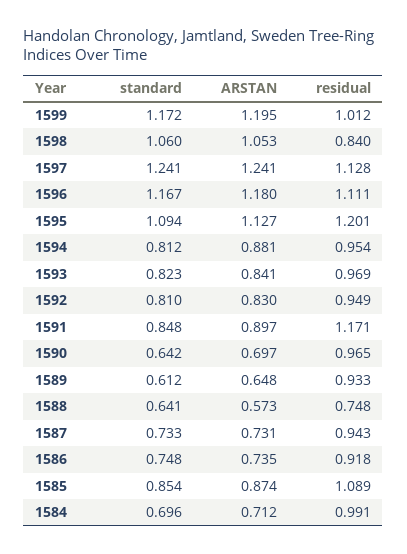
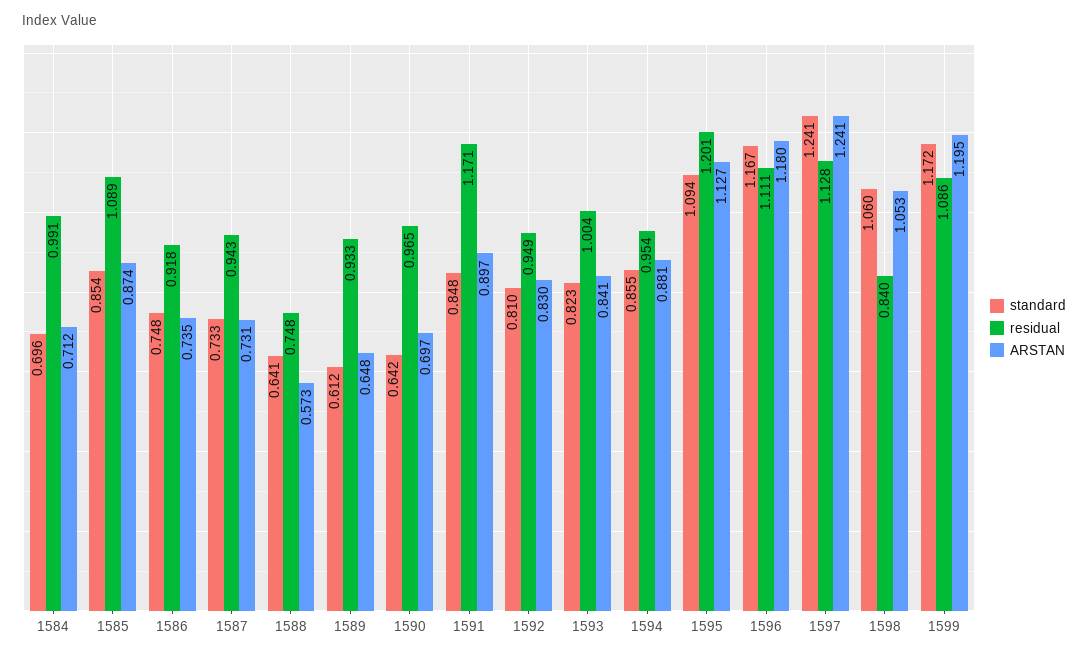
  {
    "standard": {
      "1599": 1.172,
      "1598": 1.06,
      "1597": 1.241,
      "1596": 1.167,
      "1595": 1.094,
-     "1594": 0.812,
+     "1594": 0.855,
      "1593": 0.823,
      "1592": 0.81,
      "1591": 0.848,
      "1590": 0.642,
      "1589": 0.612,
      "1588": 0.641,
      "1587": 0.733,
      "1586": 0.748,
      "1585": 0.854,
      "1584": 0.696
    },
    "ARSTAN": {
      "1599": 1.195,
      "1598": 1.053,
      "1597": 1.241,
      "1596": 1.18,
      "1595": 1.127,
      "1594": 0.881,
      "1593": 0.841,
      "1592": 0.83,
      "1591": 0.897,
      "1590": 0.697,
      "1589": 0.648,
      "1588": 0.573,
      "1587": 0.731,
      "1586": 0.735,
      "1585": 0.874,
      "1584": 0.712
    },
    "residual": {
-     "1599": 1.012,
+     "1599": 1.086,
      "1598": 0.84,
      "1597": 1.128,
      "1596": 1.111,
      "1595": 1.201,
      "1594": 0.954,
-     "1593": 0.969,
+     "1593": 1.004,
      "1592": 0.949,
      "1591": 1.171,
      "1590": 0.965,
      "1589": 0.933,
      "1588": 0.748,
      "1587": 0.943,
      "1586": 0.918,
      "1585": 1.089,
      "1584": 0.991
    }
  }

